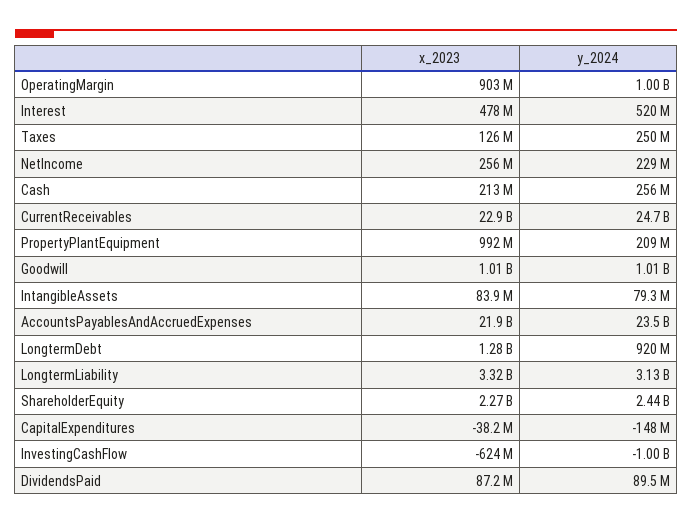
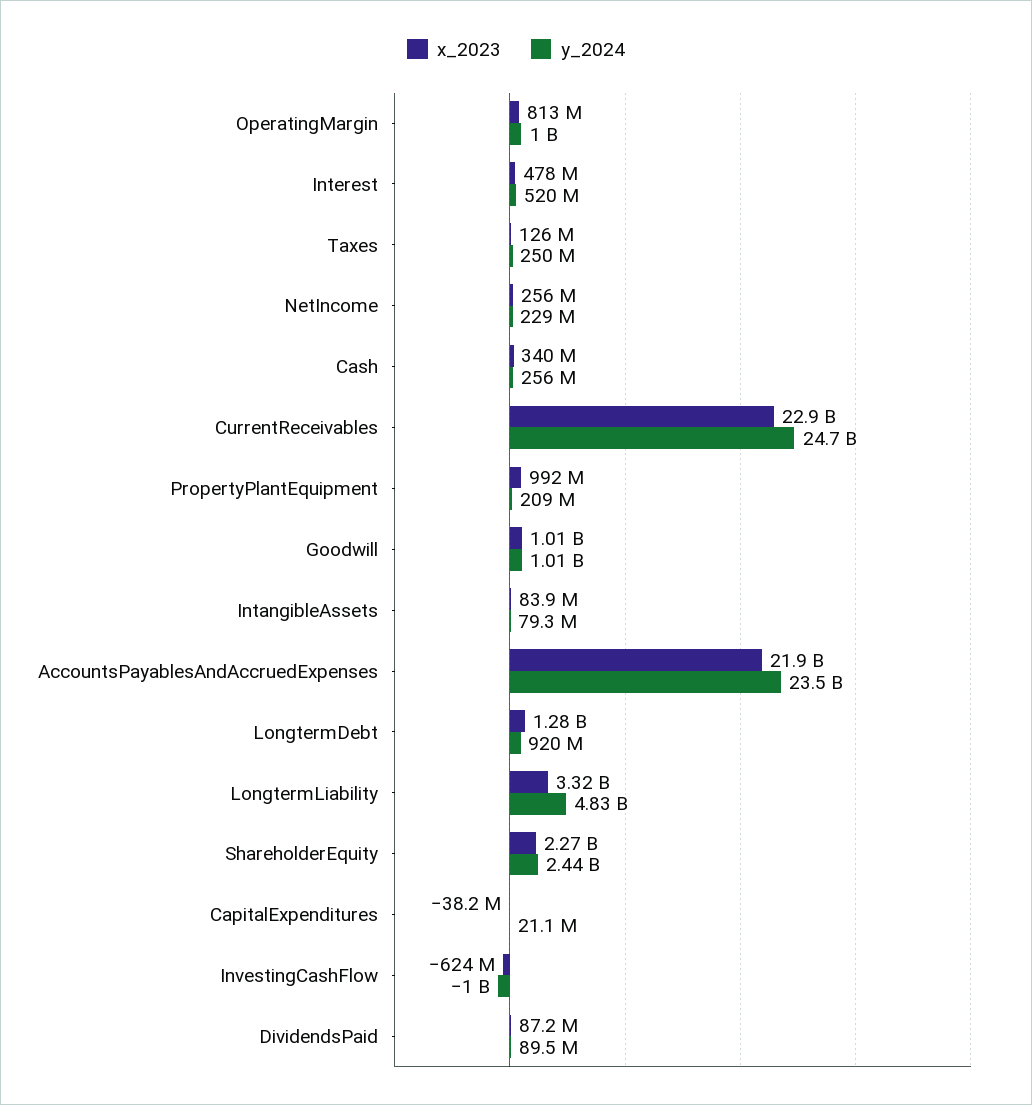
  {
    "x_2023": {
-     "OperatingMargin": 903000000,
+     "OperatingMargin": 813000000,
      "Interest": 478000000,
      "Taxes": 126000000,
      "NetIncome": 256000000,
-     "Cash": 213000000,
+     "Cash": 340000000,
      "CurrentReceivables": 22900000000,
      "PropertyPlantEquipment": 992000000,
      "Goodwill": 1010000000,
      "IntangibleAssets": 83900000,
      "AccountsPayablesAndAccruedExpenses": 21900000000,
      "LongtermDebt": 1280000000,
      "LongtermLiability": 3320000000,
      "ShareholderEquity": 2270000000,
      "CapitalExpenditures": -38200000,
      "InvestingCashFlow": -624000000,
      "DividendsPaid": 87200000
    },
    "y_2024": {
      "OperatingMargin": 1000000000,
      "Interest": 520000000,
      "Taxes": 250000000,
      "NetIncome": 229000000,
      "Cash": 256000000,
      "CurrentReceivables": 24700000000,
      "PropertyPlantEquipment": 209000000,
      "Goodwill": 1010000000,
      "IntangibleAssets": 79300000,
      "AccountsPayablesAndAccruedExpenses": 23500000000,
      "LongtermDebt": 920000000,
-     "LongtermLiability": 3130000000,
+     "LongtermLiability": 4830000000,
      "ShareholderEquity": 2440000000,
-     "CapitalExpenditures": -148000000,
+     "CapitalExpenditures": 21100000,
      "InvestingCashFlow": -1000000000,
      "DividendsPaid": 89500000
    }
  }

